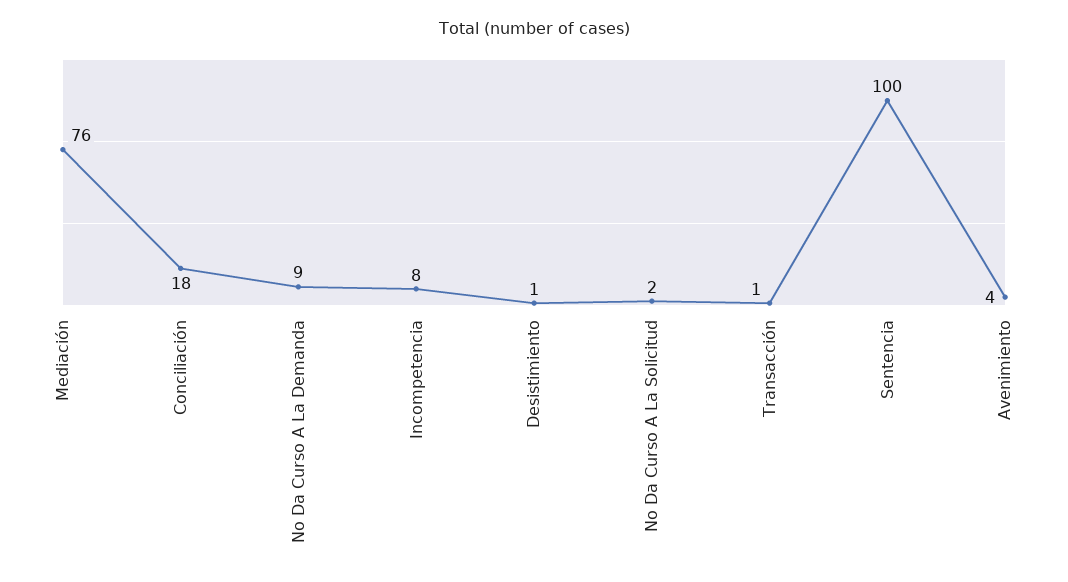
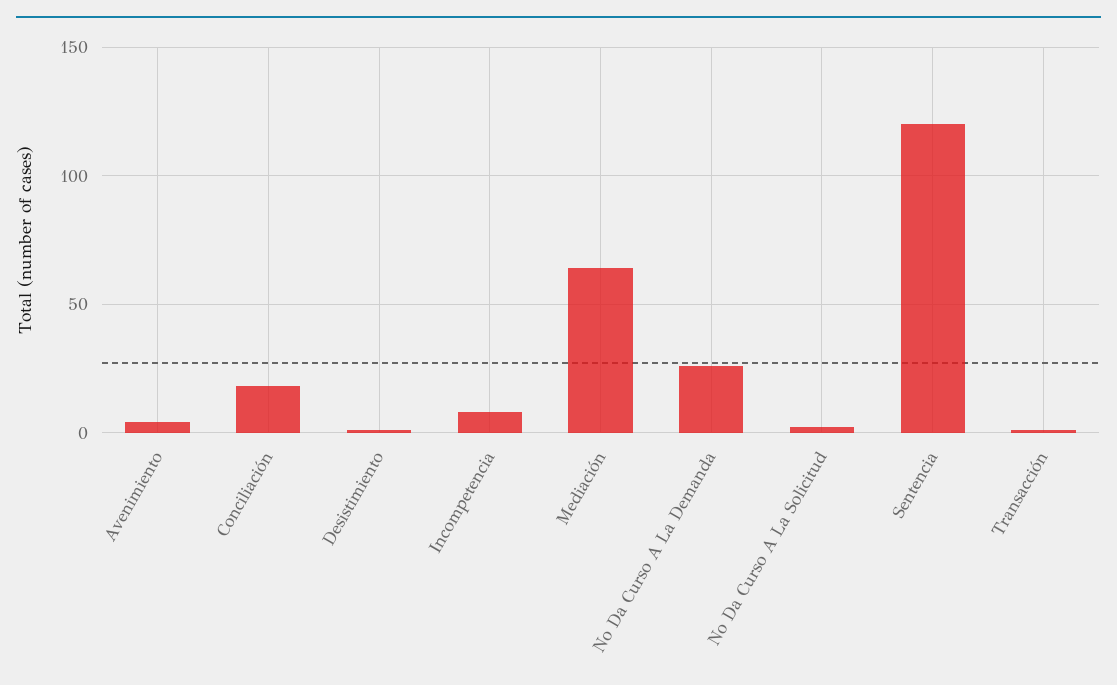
  {
-   "Mediación": 76,
+   "Mediación": 65,
    "Conciliación": 18,
-   "No Da Curso A La Demanda": 9,
+   "No Da Curso A La Demanda": 25,
    "Incompetencia": 8,
    "Desistimiento": 1,
    "No Da Curso A La Solicitud": 2,
    "Transacción": 1,
-   "Sentencia": 100,
+   "Sentencia": 120,
    "Avenimiento": 4
  }

